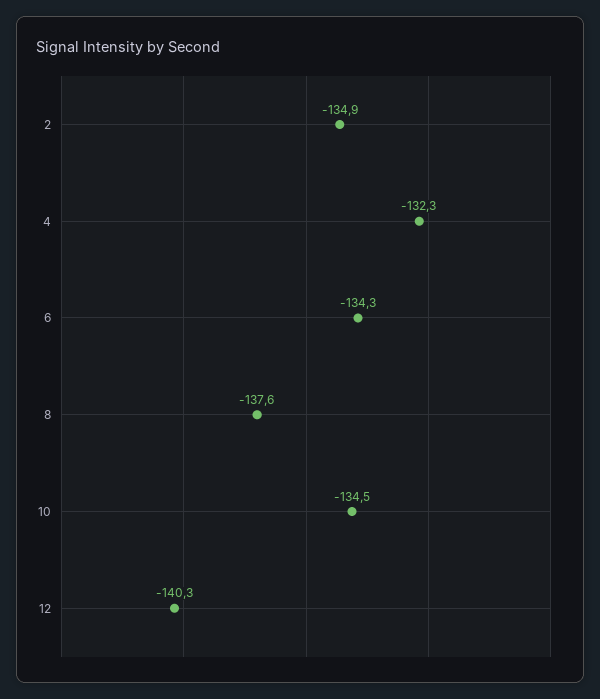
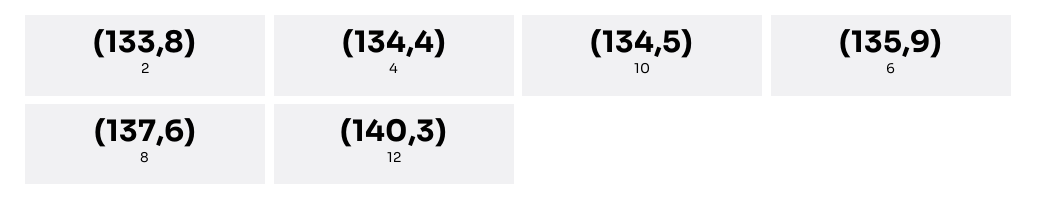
  {
-   "2": -134.9,
+   "2": -133.8,
-   "4": -132.3,
+   "4": -134.4,
-   "6": -134.3,
+   "6": -135.9,
    "8": -137.6,
    "10": -134.5,
    "12": -140.3
  }

